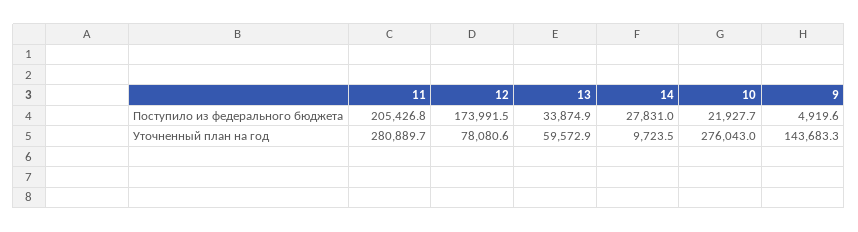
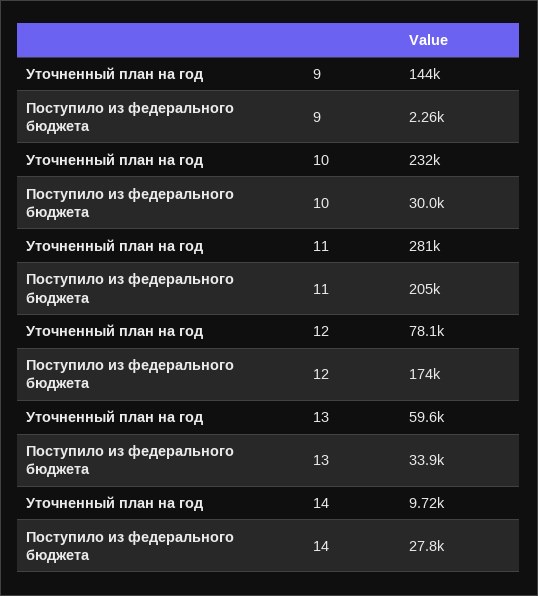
  {
    "11": {
      "Поступило из федерального бюджета": 205426.8,
      "Уточненный план на год": 280889.7
    },
    "12": {
      "Поступило из федерального бюджета": 173991.5,
      "Уточненный план на год": 78080.6
    },
    "13": {
      "Поступило из федерального бюджета": 33874.9,
      "Уточненный план на год": 59572.9
    },
    "14": {
      "Поступило из федерального бюджета": 27831,
      "Уточненный план на год": 9723.5
    },
    "10": {
-     "Поступило из федерального бюджета": 21927.7,
+     "Поступило из федерального бюджета": 30000,
-     "Уточненный план на год": 276043
+     "Уточненный план на год": 232000
    },
    "9": {
-     "Поступило из федерального бюджета": 4919.6,
+     "Поступило из федерального бюджета": 2260,
      "Уточненный план на год": 143683.3
    }
  }

